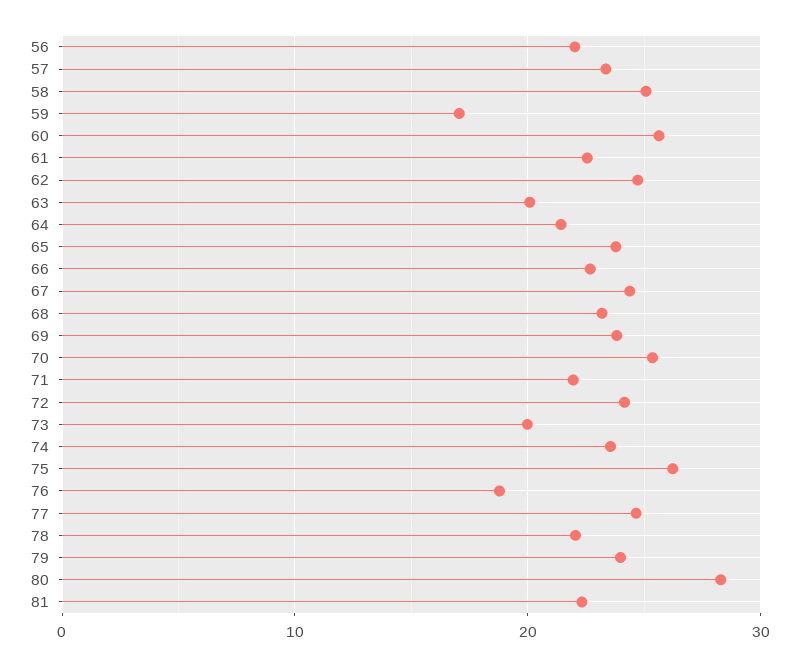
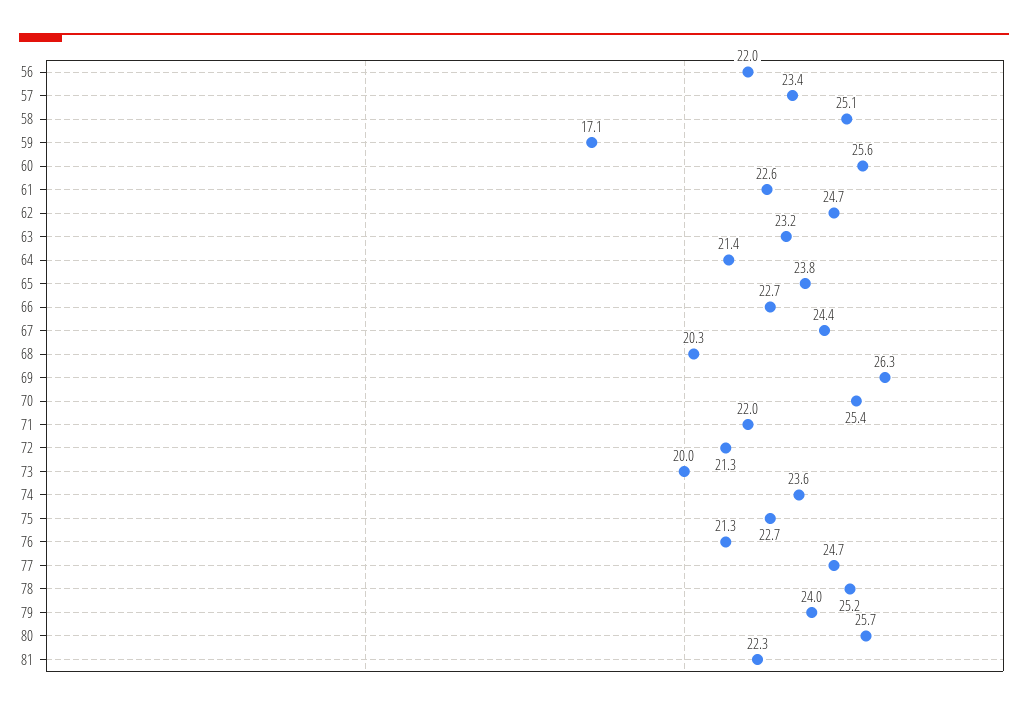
  {
    "56": 22,
    "57": 23.4,
    "58": 25.1,
    "59": 17.1,
    "60": 25.6,
    "61": 22.6,
    "62": 24.7,
-   "63": 20,
+   "63": 23.2,
    "64": 21.4,
    "65": 23.8,
    "66": 22.7,
    "67": 24.4,
-   "68": 23,
+   "68": 20.3,
-   "69": 24,
+   "69": 26.3,
    "70": 25.4,
    "71": 22,
-   "72": 24,
+   "72": 21.3,
    "73": 20,
    "74": 23.6,
-   "75": 26,
+   "75": 22.7,
-   "76": 19,
+   "76": 21.3,
    "77": 24.7,
-   "78": 22,
+   "78": 25.2,
    "79": 24,
-   "80": 28,
+   "80": 25.7,
    "81": 22.3
  }

